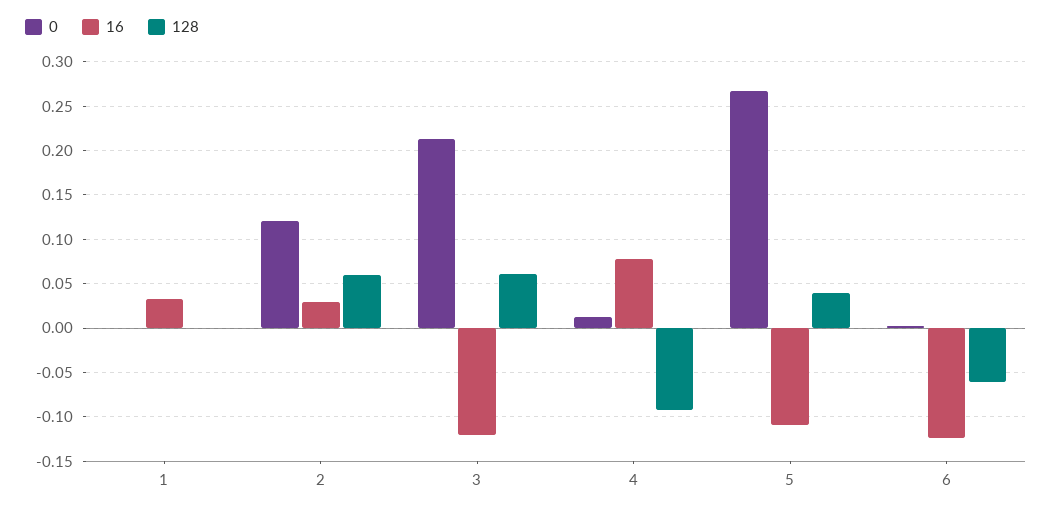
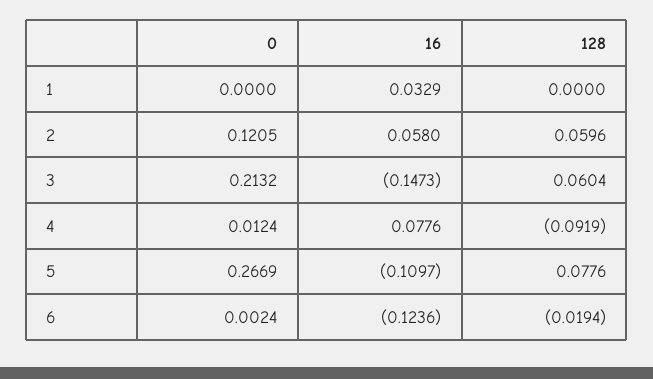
  {
    "0": {
      "1": 0,
      "2": 0.1205,
      "3": 0.2132,
      "4": 0.0124,
      "5": 0.2669,
      "6": 0.0024
    },
    "16": {
      "1": 0.0329,
-     "2": 0.03,
+     "2": 0.058,
-     "3": -0.12,
+     "3": -0.1473,
      "4": 0.0776,
      "5": -0.1097,
      "6": -0.1236
    },
    "128": {
      "1": 0,
      "2": 0.0596,
      "3": 0.0604,
      "4": -0.0919,
-     "5": 0.04,
+     "5": 0.0776,
-     "6": -0.06
+     "6": -0.0194
    }
  }

